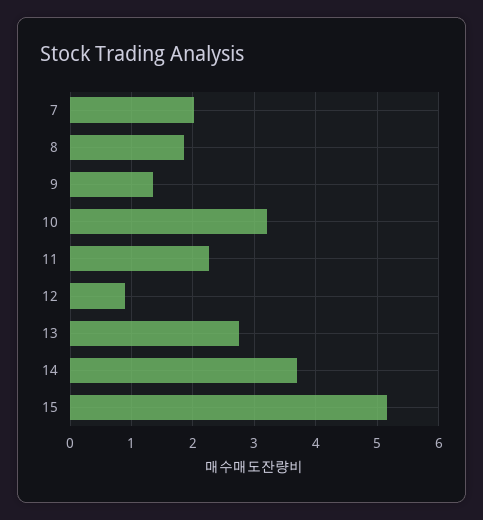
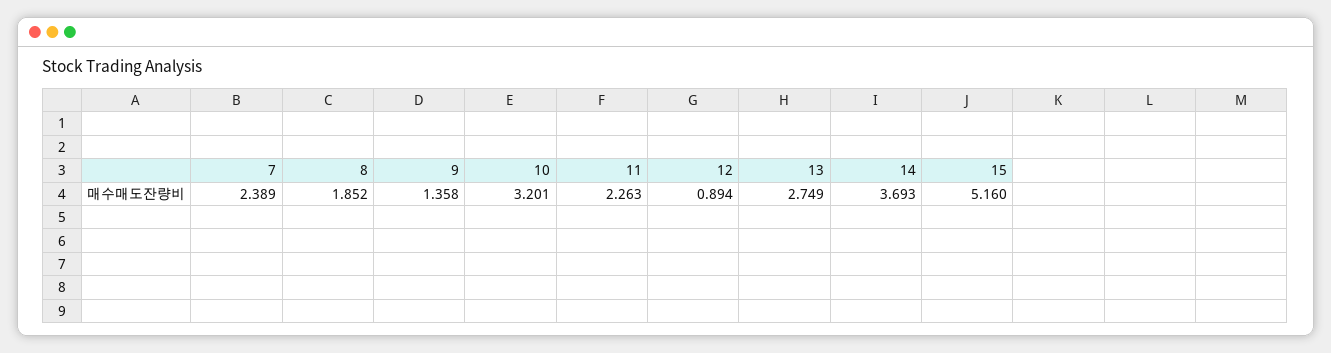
  {
-   "7": 2,
+   "7": 2.389,
    "8": 1.852,
    "9": 1.358,
    "10": 3.201,
    "11": 2.263,
    "12": 0.894,
    "13": 2.749,
    "14": 3.693,
    "15": 5.16
  }

